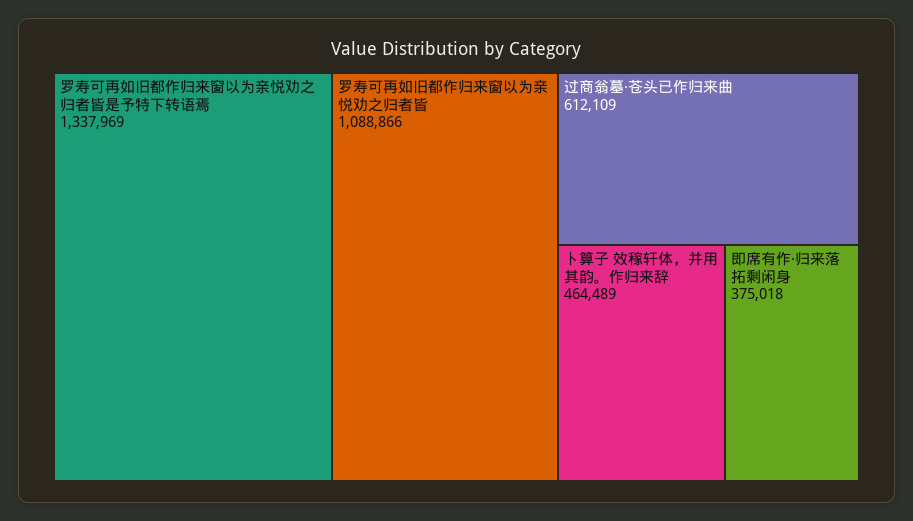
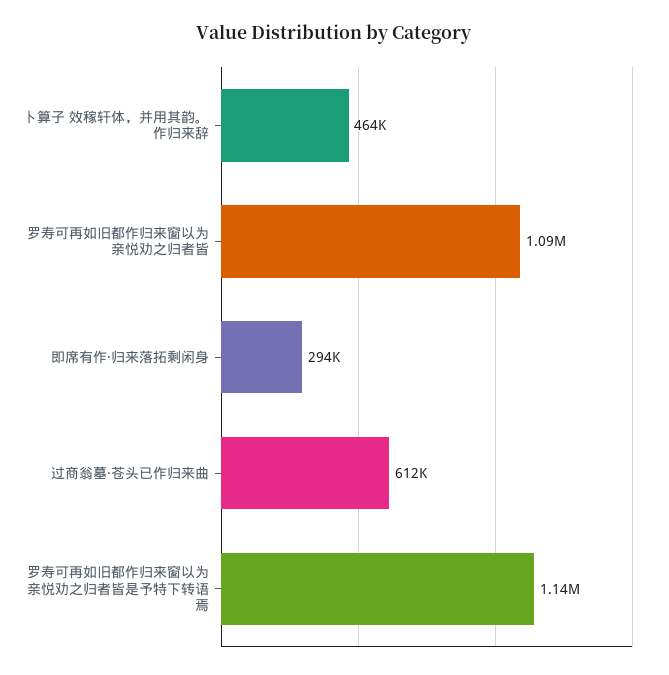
  {
-   "罗寿可再如旧都作归来窗以为亲悦劝之归者皆是予特下转语焉": 1337969,
+   "罗寿可再如旧都作归来窗以为亲悦劝之归者皆是予特下转语焉": 1140000,
    "罗寿可再如旧都作归来窗以为亲悦劝之归者皆": 1088866,
    "过商翁墓·苍头已作归来曲": 612109,
    "卜算子 效稼轩体，并用其韵。作归来辞": 464489,
-   "即席有作·归来落拓剩闲身": 375018
+   "即席有作·归来落拓剩闲身": 294000
  }

